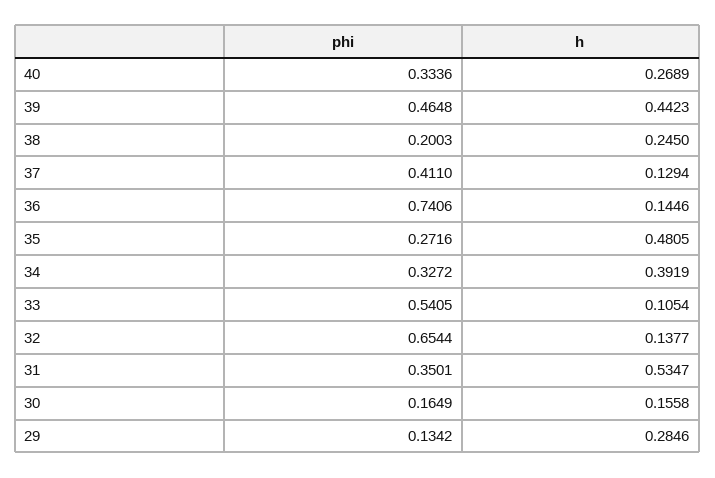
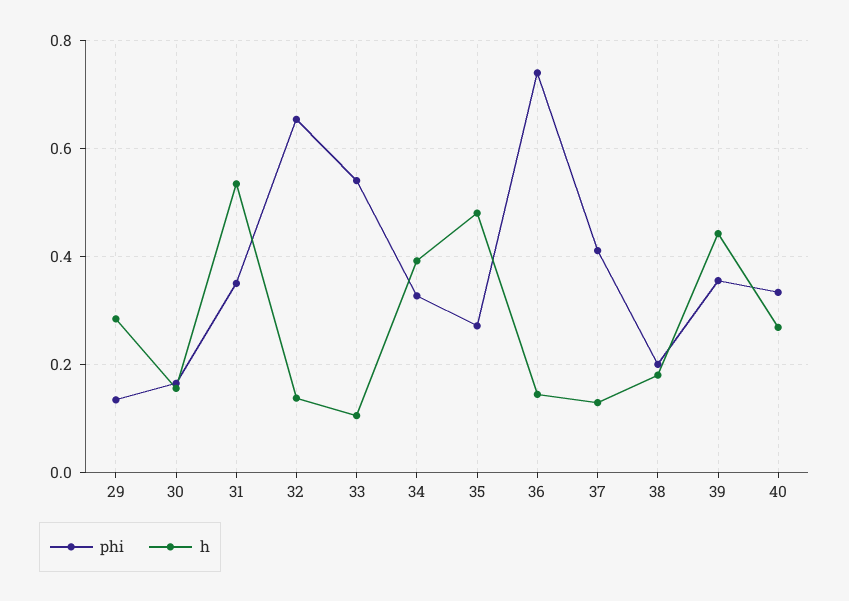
  {
    "phi": {
      "40": 0.3336,
-     "39": 0.4648,
+     "39": 0.36,
      "38": 0.2003,
      "37": 0.411,
      "36": 0.7406,
      "35": 0.2716,
      "34": 0.3272,
      "33": 0.5405,
      "32": 0.6544,
      "31": 0.3501,
      "30": 0.1649,
      "29": 0.1342
    },
    "h": {
      "40": 0.2689,
      "39": 0.4423,
-     "38": 0.245,
+     "38": 0.18,
      "37": 0.1294,
      "36": 0.1446,
      "35": 0.4805,
      "34": 0.3919,
      "33": 0.1054,
      "32": 0.1377,
      "31": 0.5347,
      "30": 0.1558,
      "29": 0.2846
    }
  }

